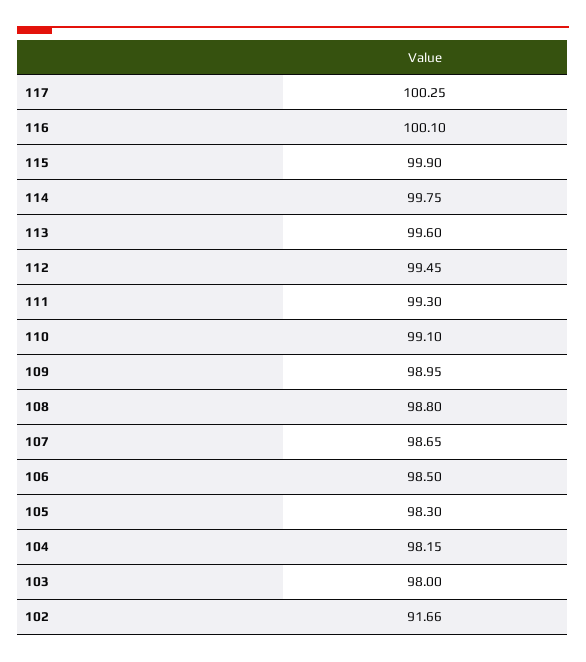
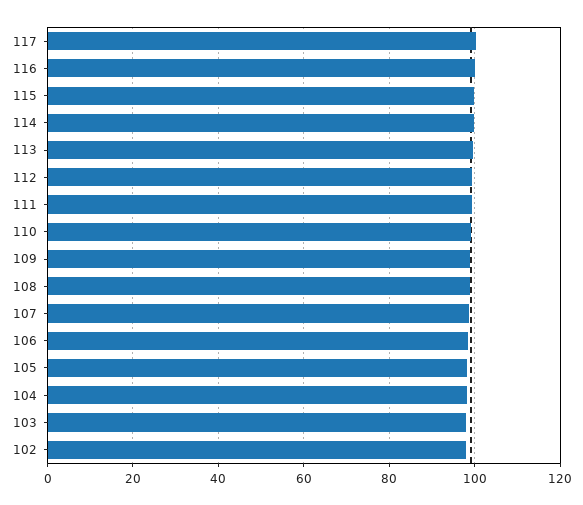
  {
    "117": 100.25,
    "116": 100.1,
    "115": 99.9,
    "114": 99.75,
    "113": 99.6,
    "112": 99.45,
    "111": 99.3,
    "110": 99.1,
    "109": 98.95,
    "108": 98.8,
    "107": 98.65,
    "106": 98.5,
    "105": 98.3,
    "104": 98.15,
    "103": 98,
-   "102": 91.66
+   "102": 98
  }

